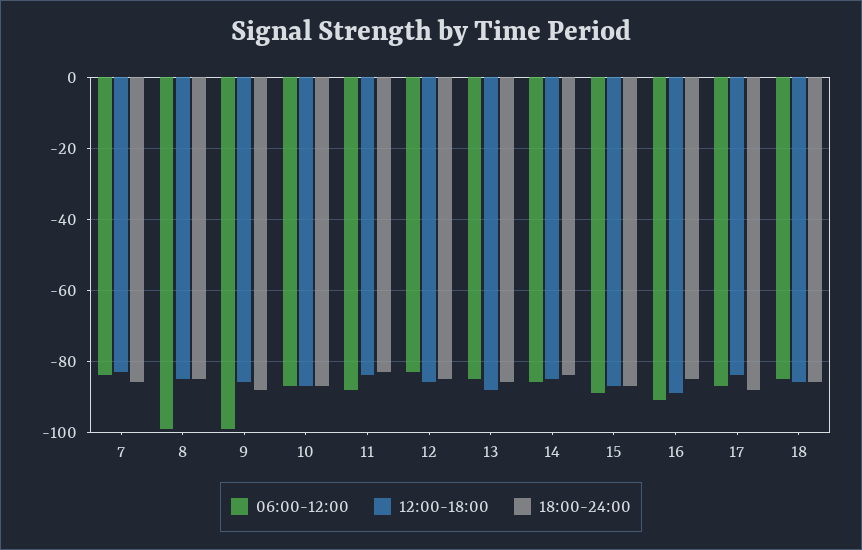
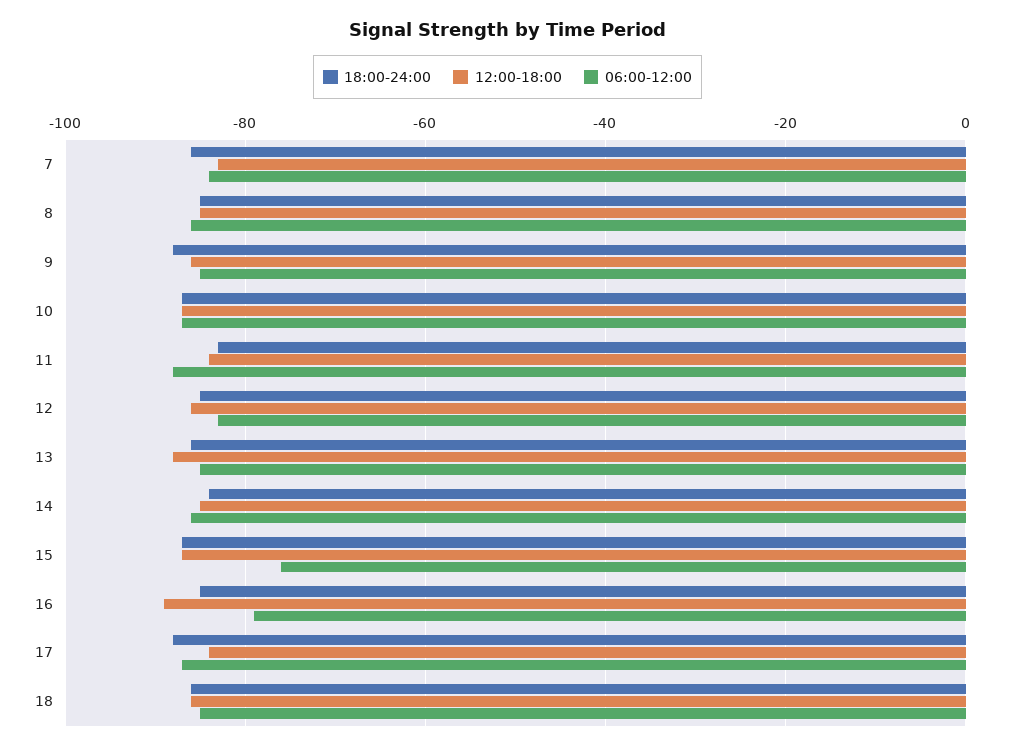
  {
    "06:00-12:00": {
      "7": -85,
-     "8": -100,
+     "8": -85,
-     "9": -100,
+     "9": -85,
      "10": -85,
      "11": -90,
      "12": -85,
      "13": -85,
      "14": -85,
-     "15": -90,
+     "15": -75,
-     "16": -90,
+     "16": -80,
      "17": -85,
      "18": -85
    },
    "12:00-18:00": {
      "7": -85,
      "8": -85,
      "9": -85,
      "10": -85,
      "11": -85,
      "12": -85,
      "13": -90,
      "14": -85,
      "15": -85,
      "16": -90,
      "17": -85,
      "18": -85
    },
    "18:00-24:00": {
      "7": -85,
      "8": -85,
      "9": -90,
      "10": -85,
      "11": -85,
      "12": -85,
      "13": -85,
      "14": -85,
      "15": -85,
      "16": -85,
      "17": -90,
      "18": -85
    }
  }

